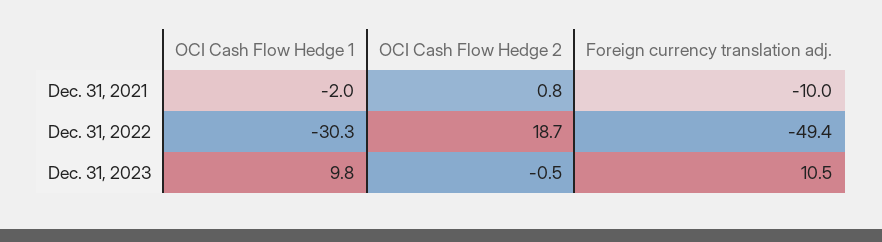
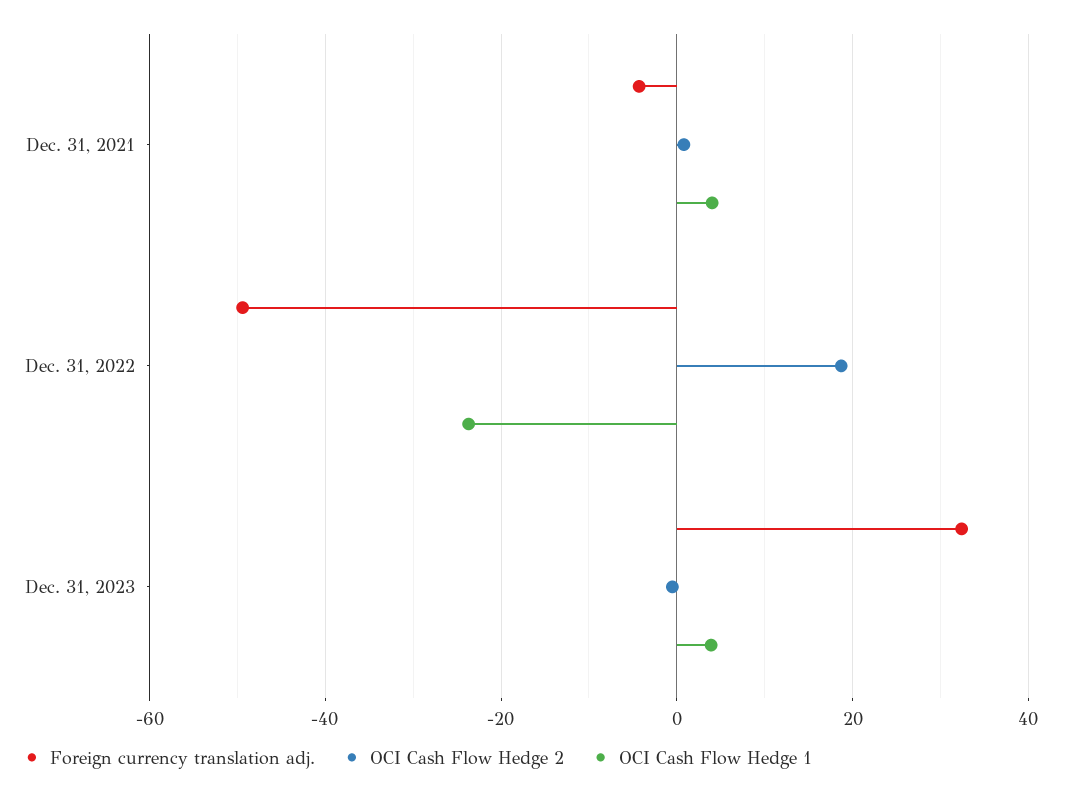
  {
    "OCI Cash Flow Hedge 1": {
-     "Dec. 31, 2021": -2,
+     "Dec. 31, 2021": 4,
-     "Dec. 31, 2022": -30.3,
+     "Dec. 31, 2022": -24,
-     "Dec. 31, 2023": 9.8
+     "Dec. 31, 2023": 4
    },
    "OCI Cash Flow Hedge 2": {
      "Dec. 31, 2021": 0.8,
      "Dec. 31, 2022": 18.7,
      "Dec. 31, 2023": -0.5
    },
    "Foreign currency translation adj.": {
-     "Dec. 31, 2021": -10,
+     "Dec. 31, 2021": -4,
      "Dec. 31, 2022": -49.4,
-     "Dec. 31, 2023": 10.5
+     "Dec. 31, 2023": 32
    }
  }

